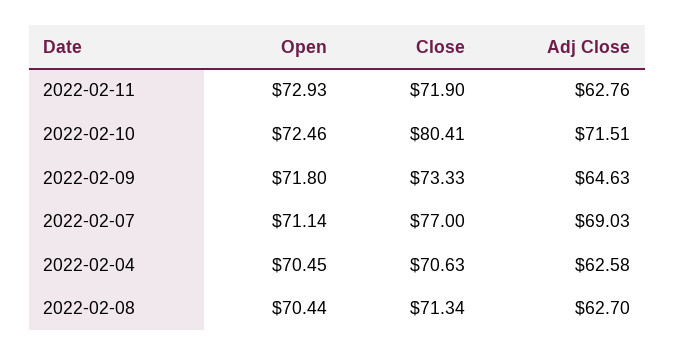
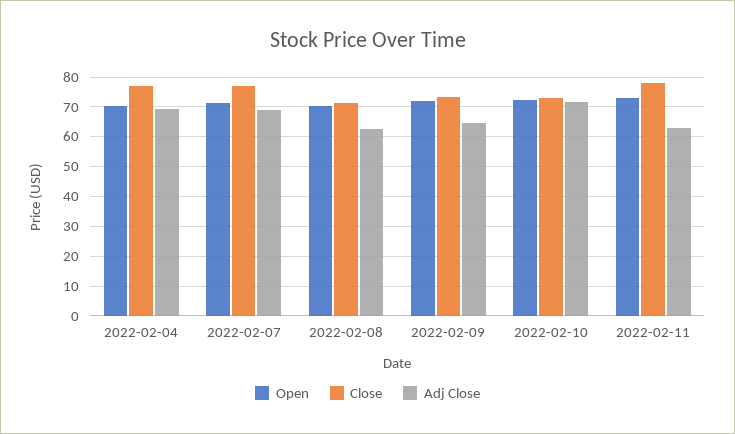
  {
    "Open": {
      "2022-02-11": 72.93,
      "2022-02-10": 72.46,
      "2022-02-09": 71.8,
      "2022-02-07": 71.14,
      "2022-02-04": 70.45,
      "2022-02-08": 70.44
    },
    "Close": {
-     "2022-02-11": 71.9,
+     "2022-02-11": 77.5,
-     "2022-02-10": 80.41,
+     "2022-02-10": 72.5,
      "2022-02-09": 73.33,
      "2022-02-07": 77,
-     "2022-02-04": 70.63,
+     "2022-02-04": 77.5,
      "2022-02-08": 71.34
    },
    "Adj Close": {
      "2022-02-11": 62.76,
      "2022-02-10": 71.51,
      "2022-02-09": 64.63,
      "2022-02-07": 69.03,
-     "2022-02-04": 62.58,
+     "2022-02-04": 70,
      "2022-02-08": 62.7
    }
  }

